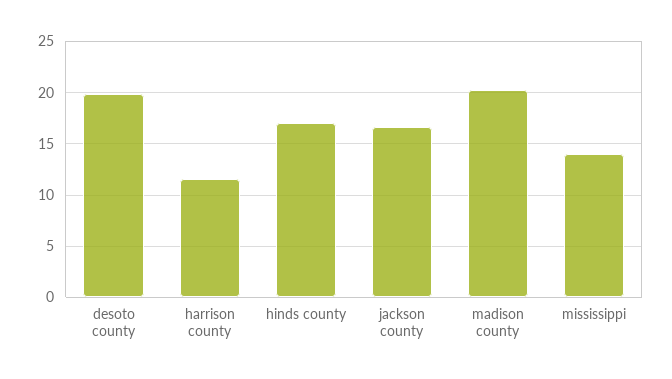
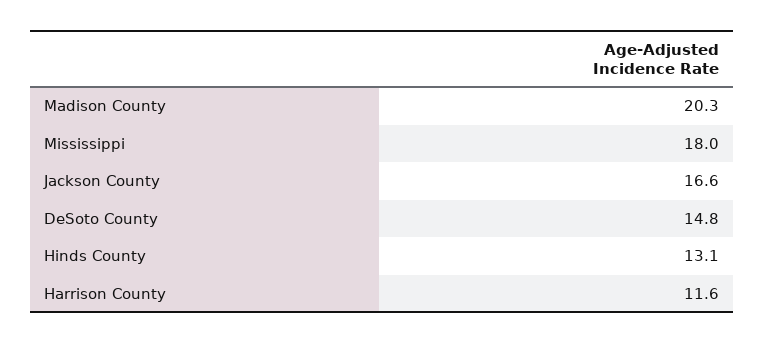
  {
-   "desoto county": 20,
+   "desoto county": 14.8,
    "harrison county": 11.6,
-   "hinds county": 17,
+   "hinds county": 13.1,
    "jackson county": 16.6,
    "madison county": 20.3,
-   "mississippi": 14
+   "mississippi": 18
  }

